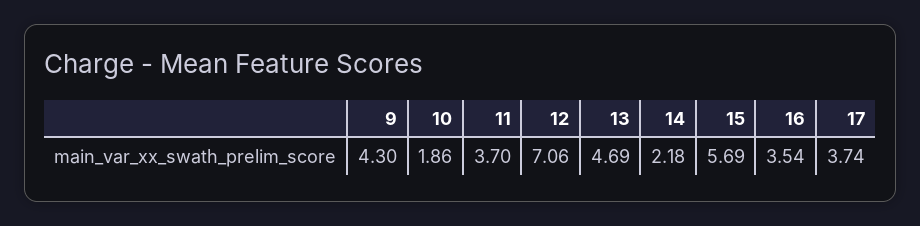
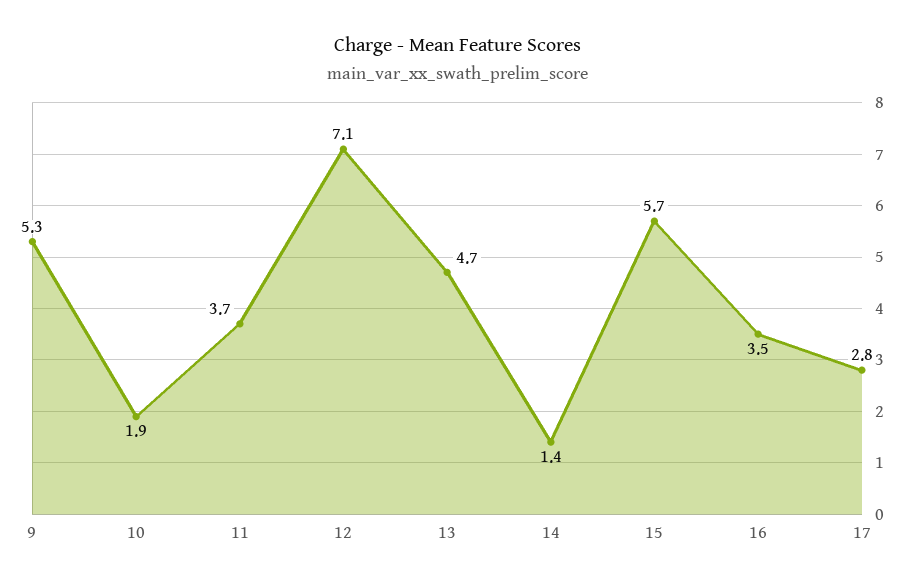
  {
-   "9": 4.3,
+   "9": 5.3,
    "10": 1.86,
    "11": 3.7,
    "12": 7.06,
    "13": 4.69,
-   "14": 2.18,
+   "14": 1.4,
    "15": 5.69,
    "16": 3.54,
-   "17": 3.74
+   "17": 2.8
  }

